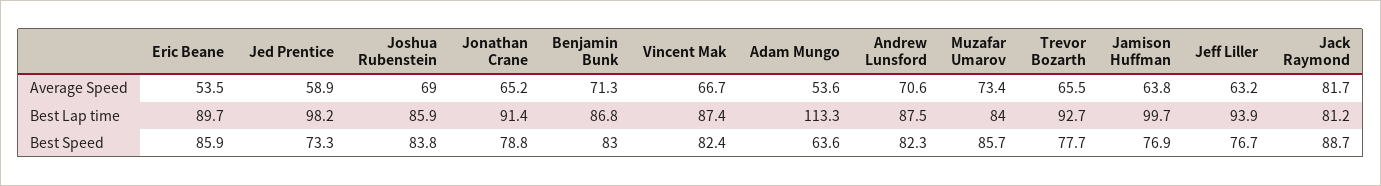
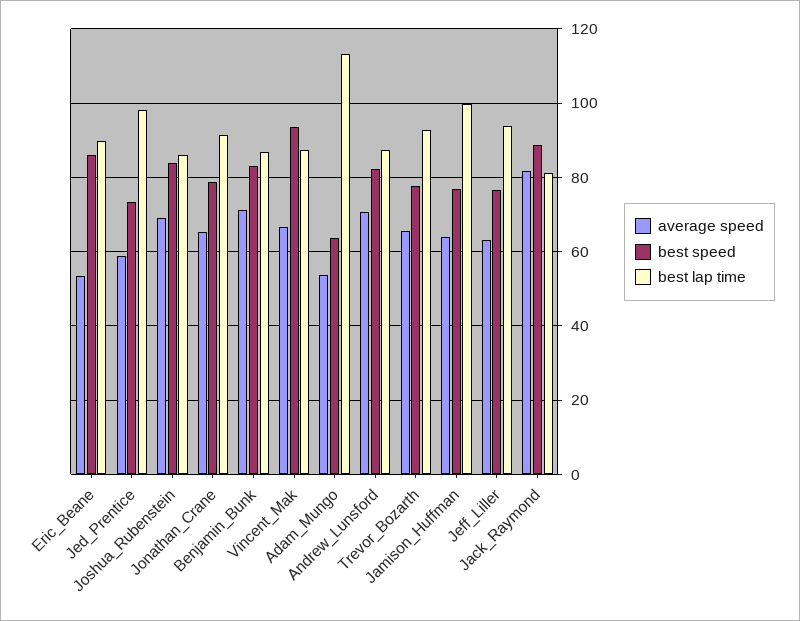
  {
    "Average Speed": {
      "Eric Beane": 53.5,
      "Jed Prentice": 58.9,
      "Joshua Rubenstein": 69,
      "Jonathan Crane": 65.2,
      "Benjamin Bunk": 71.3,
      "Vincent Mak": 66.7,
      "Adam Mungo": 53.6,
      "Andrew Lunsford": 70.6,
-     "Muzafar Umarov": 73.4,
      "Trevor Bozarth": 65.5,
      "Jamison Huffman": 63.8,
      "Jeff Liller": 63.2,
      "Jack Raymond": 81.7
    },
    "Best Lap time": {
      "Eric Beane": 89.7,
      "Jed Prentice": 98.2,
      "Joshua Rubenstein": 85.9,
      "Jonathan Crane": 91.4,
      "Benjamin Bunk": 86.8,
      "Vincent Mak": 87.4,
      "Adam Mungo": 113.3,
      "Andrew Lunsford": 87.5,
-     "Muzafar Umarov": 84,
      "Trevor Bozarth": 92.7,
      "Jamison Huffman": 99.7,
      "Jeff Liller": 93.9,
      "Jack Raymond": 81.2
    },
    "Best Speed": {
      "Eric Beane": 85.9,
      "Jed Prentice": 73.3,
      "Joshua Rubenstein": 83.8,
      "Jonathan Crane": 78.8,
      "Benjamin Bunk": 83,
-     "Vincent Mak": 82.4,
+     "Vincent Mak": 94,
      "Adam Mungo": 63.6,
      "Andrew Lunsford": 82.3,
-     "Muzafar Umarov": 85.7,
      "Trevor Bozarth": 77.7,
      "Jamison Huffman": 76.9,
      "Jeff Liller": 76.7,
      "Jack Raymond": 88.7
    }
  }

